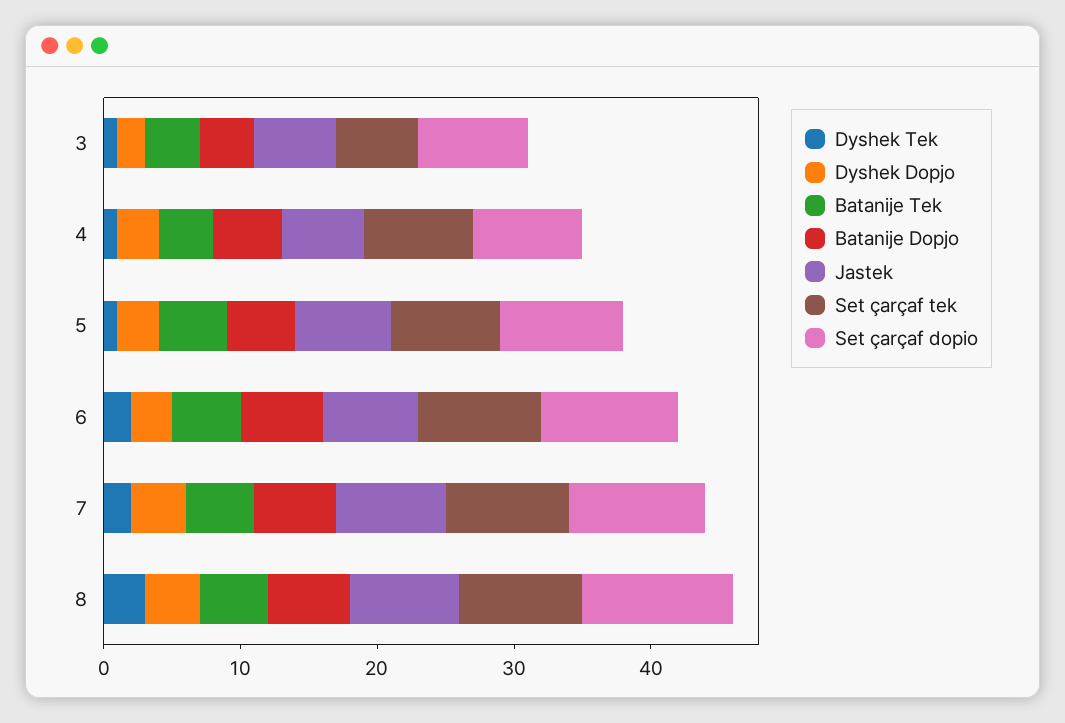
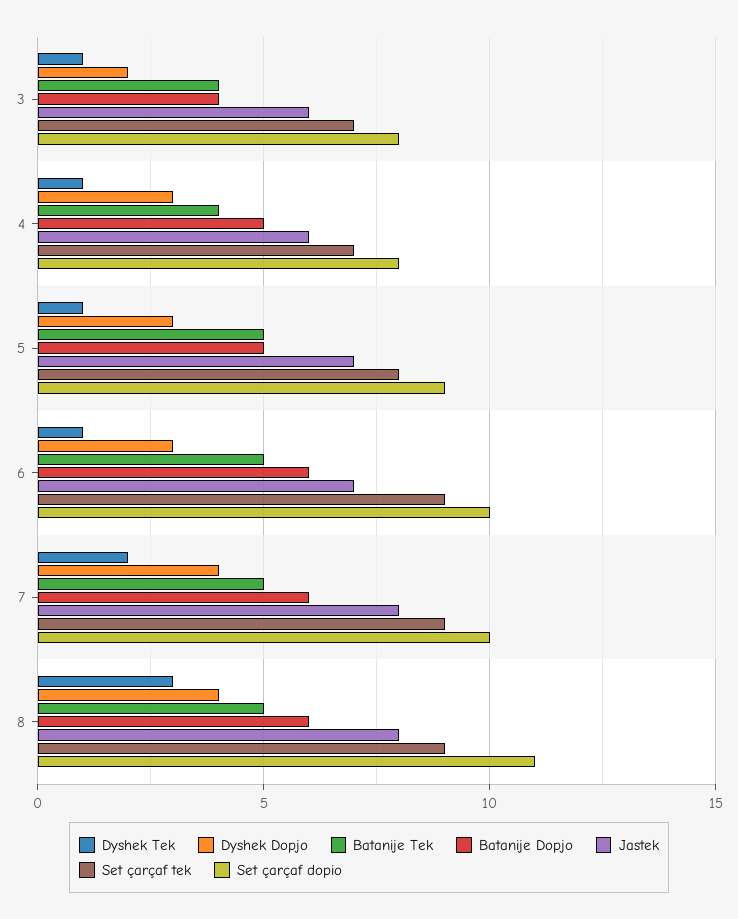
  {
    "Dyshek Tek": {
      "3": 1,
      "4": 1,
      "5": 1,
-     "6": 2,
+     "6": 1,
      "7": 2,
      "8": 3
    },
    "Dyshek Dopjo": {
      "3": 2,
      "4": 3,
      "5": 3,
      "6": 3,
      "7": 4,
      "8": 4
    },
    "Batanije Tek": {
      "3": 4,
      "4": 4,
      "5": 5,
      "6": 5,
      "7": 5,
      "8": 5
    },
    "Batanije Dopjo": {
      "3": 4,
      "4": 5,
      "5": 5,
      "6": 6,
      "7": 6,
      "8": 6
    },
    "Jastek": {
      "3": 6,
      "4": 6,
      "5": 7,
      "6": 7,
      "7": 8,
      "8": 8
    },
    "Set çarçaf tek": {
-     "3": 6,
+     "3": 7,
-     "4": 8,
+     "4": 7,
      "5": 8,
      "6": 9,
      "7": 9,
      "8": 9
    },
    "Set çarçaf dopio": {
      "3": 8,
      "4": 8,
      "5": 9,
      "6": 10,
      "7": 10,
      "8": 11
    }
  }

